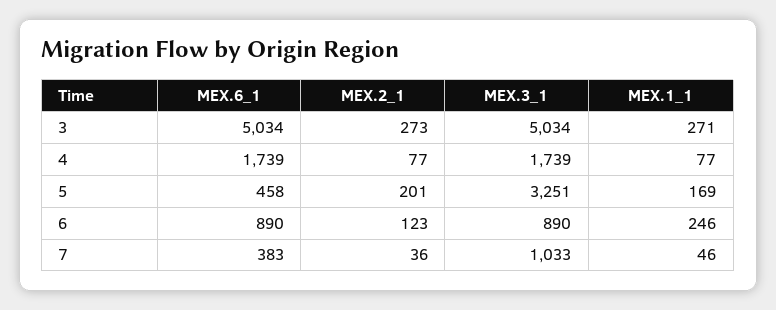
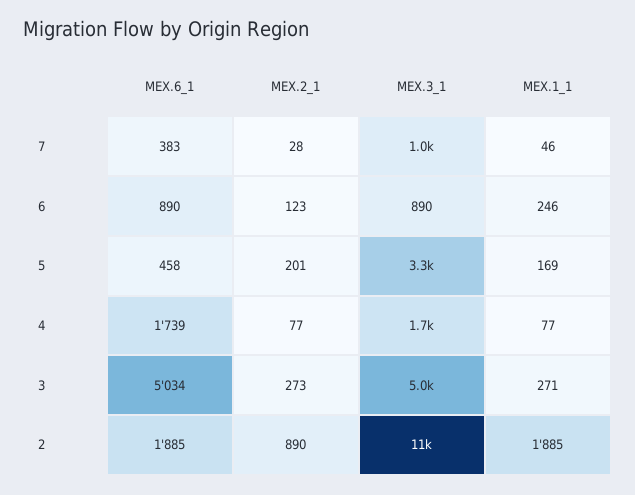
  {
    "MEX.6_1": {
      "3": 5034,
      "4": 1739,
      "5": 458,
      "6": 890,
-     "7": 383
+     "7": 383,
+     "2": 1885
    },
    "MEX.2_1": {
      "3": 273,
      "4": 77,
      "5": 201,
      "6": 123,
-     "7": 36
+     "7": 28,
+     "2": 890
    },
    "MEX.3_1": {
      "3": 5034,
      "4": 1739,
      "5": 3251,
      "6": 890,
-     "7": 1033
+     "7": 1033,
+     "2": 11000
    },
    "MEX.1_1": {
      "3": 271,
      "4": 77,
      "5": 169,
      "6": 246,
-     "7": 46
+     "7": 46,
+     "2": 1885
    }
  }

